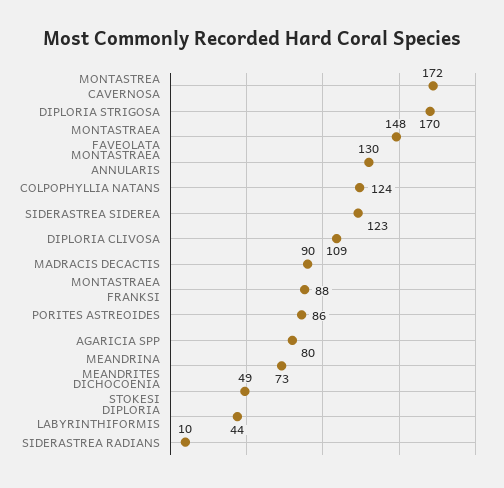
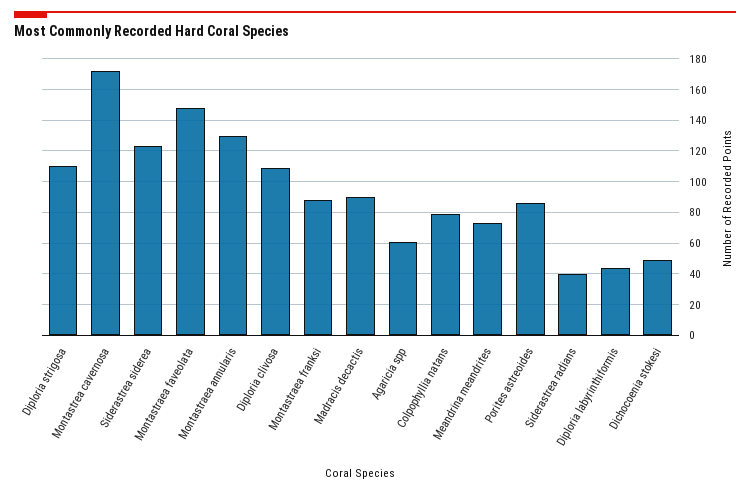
  {
    "MONTASTREA CAVERNOSA": 172,
-   "DIPLORIA STRIGOSA": 170,
+   "DIPLORIA STRIGOSA": 110,
    "MONTASTRAEA FAVEOLATA": 148,
    "MONTASTRAEA ANNULARIS": 130,
-   "COLPOPHYLLIA NATANS": 124,
+   "COLPOPHYLLIA NATANS": 80,
    "SIDERASTREA SIDEREA": 123,
    "DIPLORIA CLIVOSA": 109,
    "MADRACIS DECACTIS": 90,
    "MONTASTRAEA FRANKSI": 88,
    "PORITES ASTREOIDES": 86,
-   "AGARICIA SPP": 80,
+   "AGARICIA SPP": 60,
    "MEANDRINA MEANDRITES": 73,
    "DICHOCOENIA STOKESI": 49,
    "DIPLORIA LABYRINTHIFORMIS": 44,
-   "SIDERASTREA RADIANS": 10
+   "SIDERASTREA RADIANS": 40
  }

